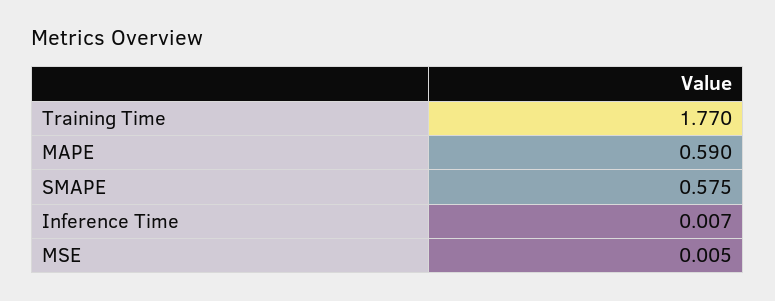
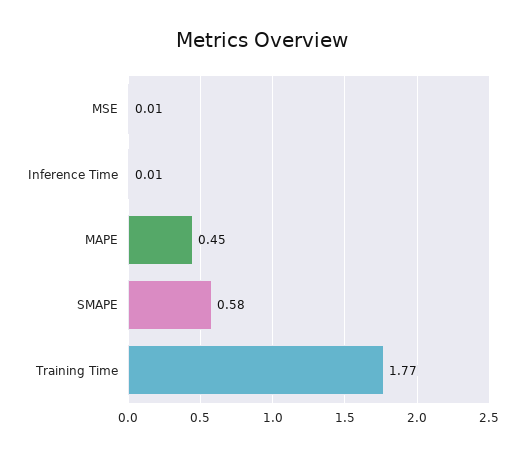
  {
    "Training Time": 1.77,
-   "MAPE": 0.59,
+   "MAPE": 0.45,
    "SMAPE": 0.575,
    "Inference Time": 0.007,
    "MSE": 0.005
  }

